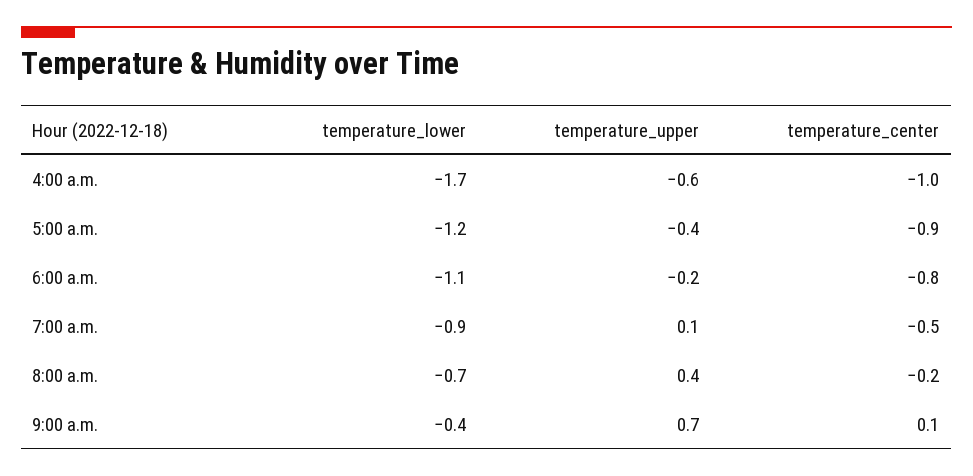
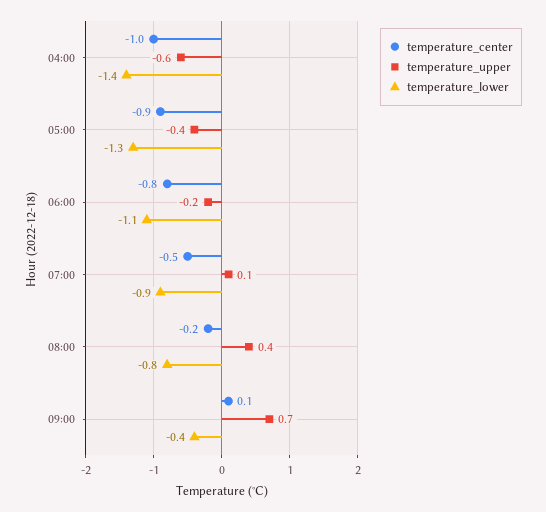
  {
    "temperature_lower": {
-     "4:00 a.m.": -1.7,
+     "4:00 a.m.": -1.4,
-     "5:00 a.m.": -1.2,
+     "5:00 a.m.": -1.3,
      "6:00 a.m.": -1.1,
      "7:00 a.m.": -0.9,
-     "8:00 a.m.": -0.7,
+     "8:00 a.m.": -0.8,
      "9:00 a.m.": -0.4
    },
    "temperature_upper": {
      "4:00 a.m.": -0.6,
      "5:00 a.m.": -0.4,
      "6:00 a.m.": -0.2,
      "7:00 a.m.": 0.1,
      "8:00 a.m.": 0.4,
      "9:00 a.m.": 0.7
    },
    "temperature_center": {
      "4:00 a.m.": -1,
      "5:00 a.m.": -0.9,
      "6:00 a.m.": -0.8,
      "7:00 a.m.": -0.5,
      "8:00 a.m.": -0.2,
      "9:00 a.m.": 0.1
    }
  }

